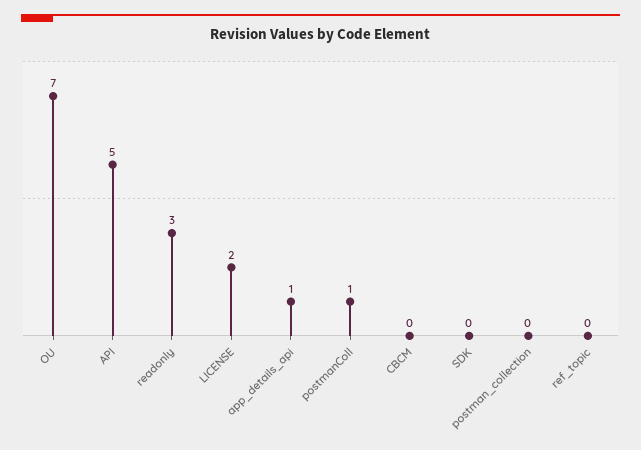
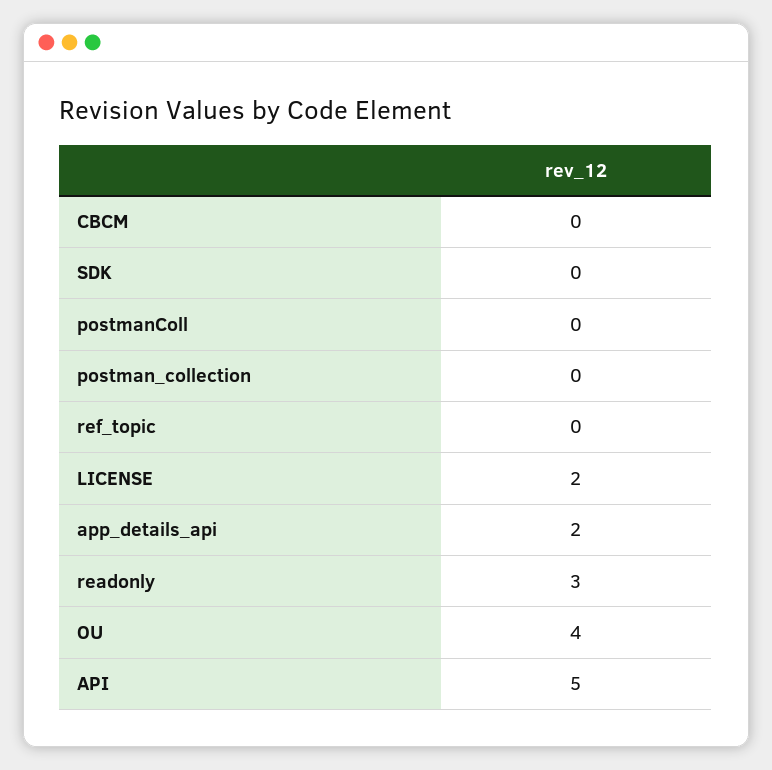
  {
-   "OU": 7,
+   "OU": 4,
    "API": 5,
    "readonly": 3,
    "LICENSE": 2,
-   "app_details_api": 1,
+   "app_details_api": 2,
-   "postmanColl": 1,
+   "postmanColl": 0,
    "CBCM": 0,
    "SDK": 0,
    "postman_collection": 0,
    "ref_topic": 0
  }

